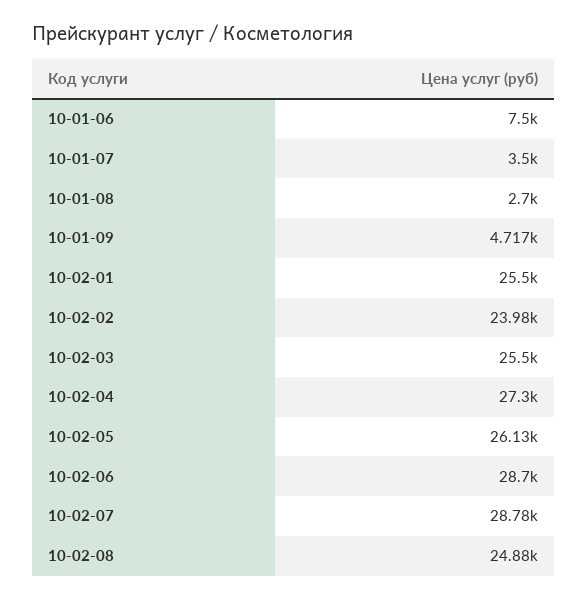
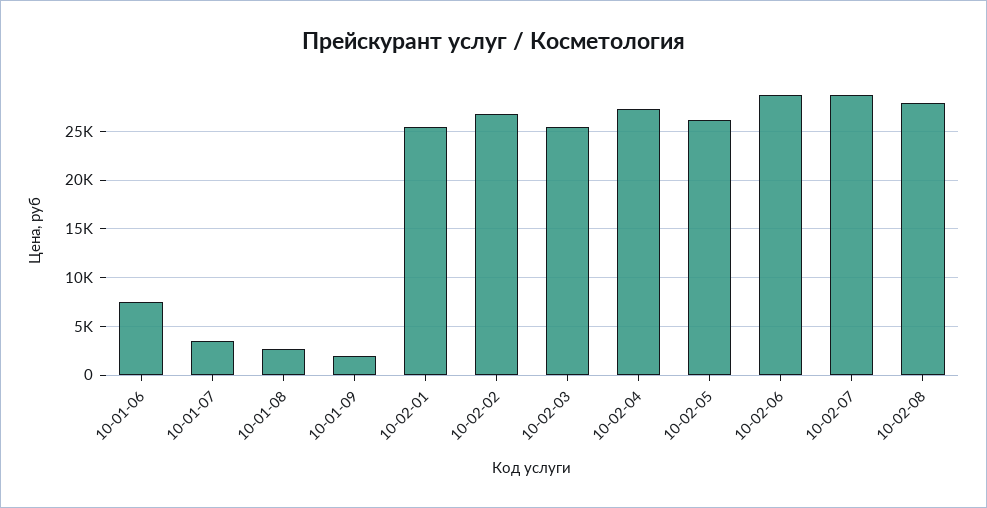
  {
    "10-01-06": 7500,
    "10-01-07": 3500,
    "10-01-08": 2700,
-   "10-01-09": 4717,
+   "10-01-09": 2000,
    "10-02-01": 25500,
-   "10-02-02": 23980,
+   "10-02-02": 27000,
    "10-02-03": 25500,
    "10-02-04": 27300,
    "10-02-05": 26130,
    "10-02-06": 28700,
    "10-02-07": 28780,
-   "10-02-08": 24880
+   "10-02-08": 28000
  }

